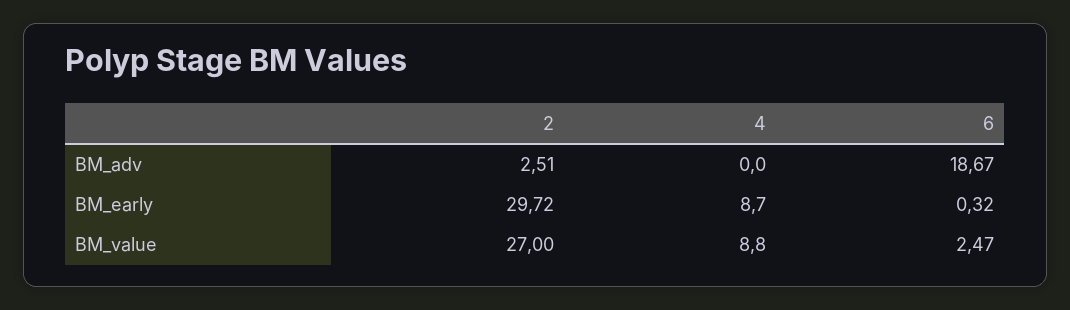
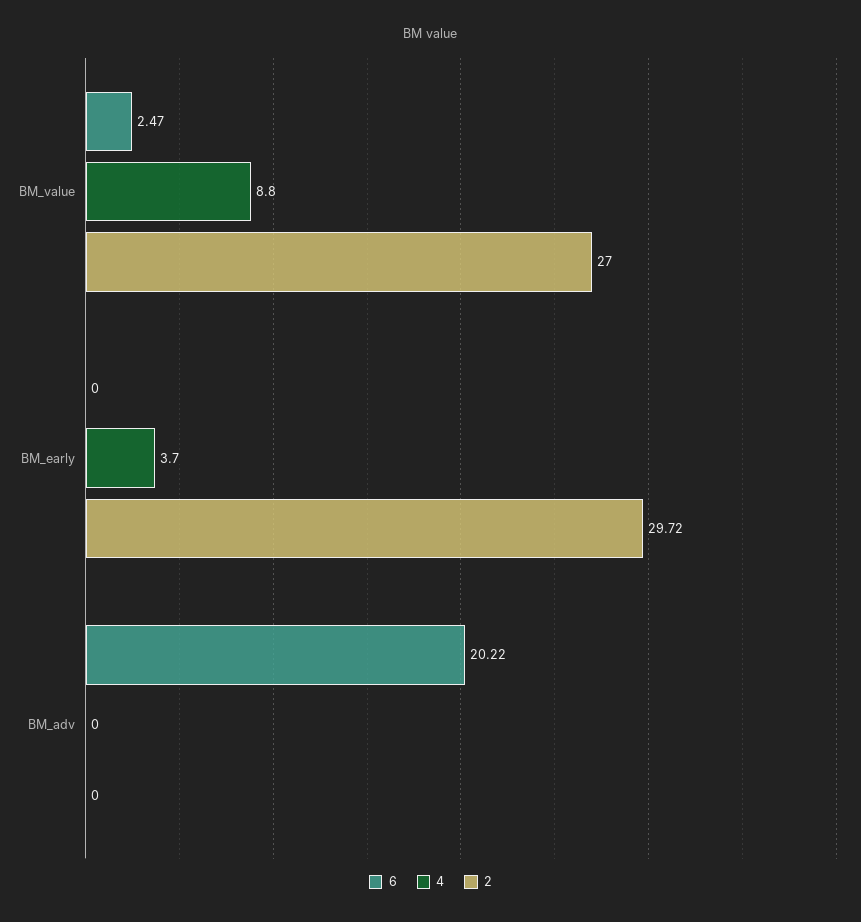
  {
    "2": {
-     "BM_adv": 2.51,
+     "BM_adv": 0,
      "BM_early": 29.72,
      "BM_value": 27
    },
    "4": {
      "BM_adv": 0,
-     "BM_early": 8.7,
+     "BM_early": 3.7,
      "BM_value": 8.8
    },
    "6": {
-     "BM_adv": 18.67,
+     "BM_adv": 20.22,
-     "BM_early": 0.32,
+     "BM_early": 0,
      "BM_value": 2.47
    }
  }

